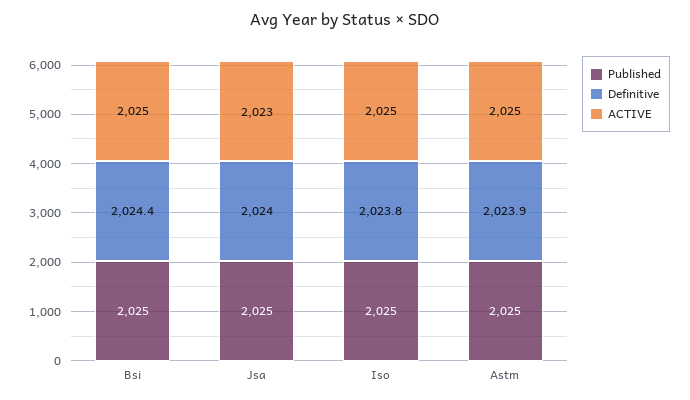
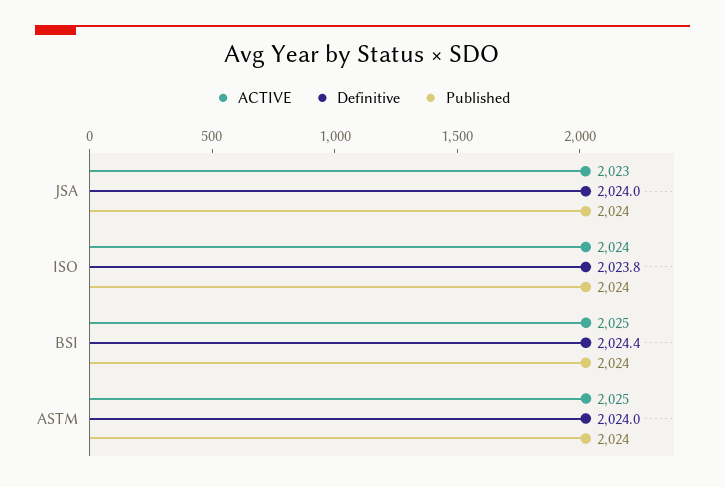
  {
    "Published": {
-     "Bsi": 2025,
+     "Bsi": 2024,
-     "Jsa": 2025,
+     "Jsa": 2024,
-     "Iso": 2025,
+     "Iso": 2024,
-     "Astm": 2025
+     "Astm": 2024
    },
    "Definitive": {
      "Bsi": 2024.4,
      "Jsa": 2024,
      "Iso": 2023.8,
-     "Astm": 2023.9
+     "Astm": 2024
    },
    "ACTIVE": {
      "Bsi": 2025,
      "Jsa": 2023,
-     "Iso": 2025,
+     "Iso": 2024,
      "Astm": 2025
    }
  }

